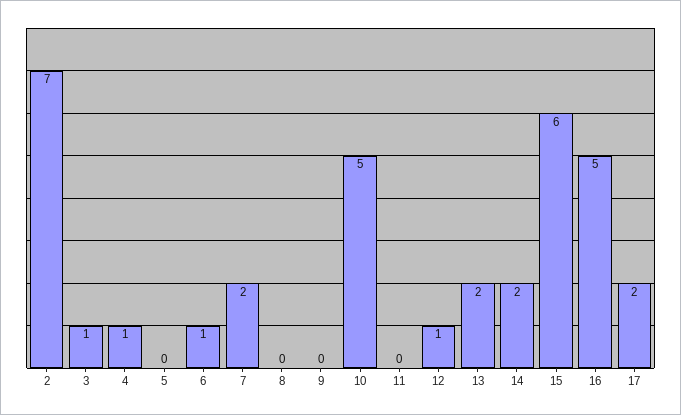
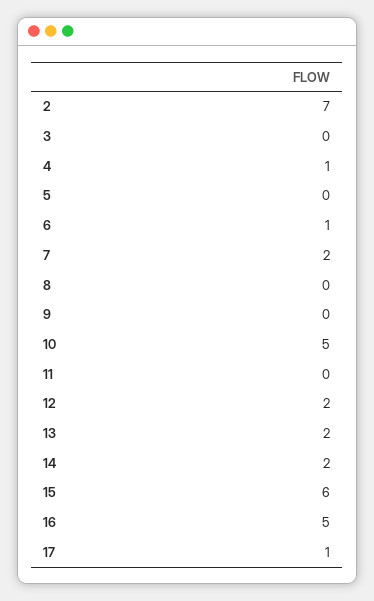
  {
    "2": 7,
-   "3": 1,
+   "3": 0,
    "4": 1,
    "5": 0,
    "6": 1,
    "7": 2,
    "8": 0,
    "9": 0,
    "10": 5,
    "11": 0,
-   "12": 1,
+   "12": 2,
    "13": 2,
    "14": 2,
    "15": 6,
    "16": 5,
-   "17": 2
+   "17": 1
  }

